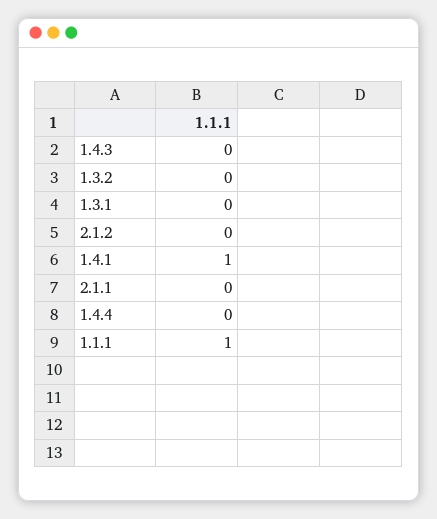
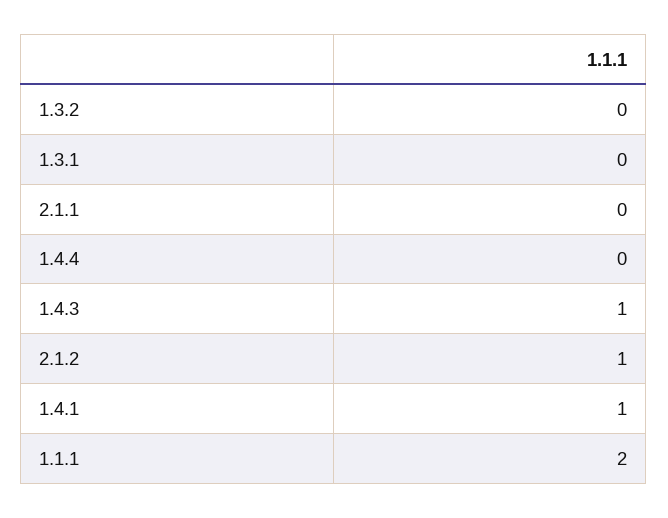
  {
-   "1.4.3": 0,
+   "1.4.3": 1,
    "1.3.2": 0,
    "1.3.1": 0,
-   "2.1.2": 0,
+   "2.1.2": 1,
    "1.4.1": 1,
    "2.1.1": 0,
    "1.4.4": 0,
-   "1.1.1": 1
+   "1.1.1": 2
  }

